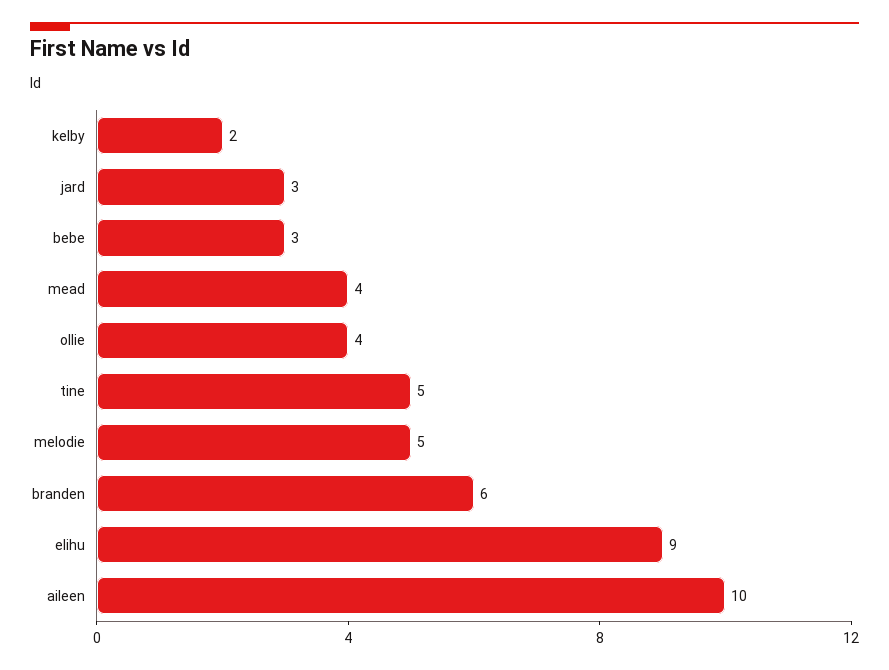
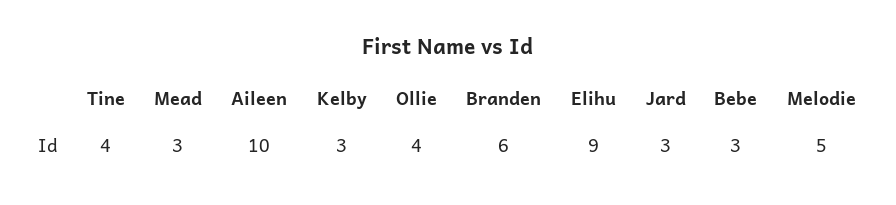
  {
-   "kelby": 2,
+   "kelby": 3,
    "jard": 3,
    "bebe": 3,
-   "mead": 4,
+   "mead": 3,
    "ollie": 4,
-   "tine": 5,
+   "tine": 4,
    "melodie": 5,
    "branden": 6,
    "elihu": 9,
    "aileen": 10
  }

